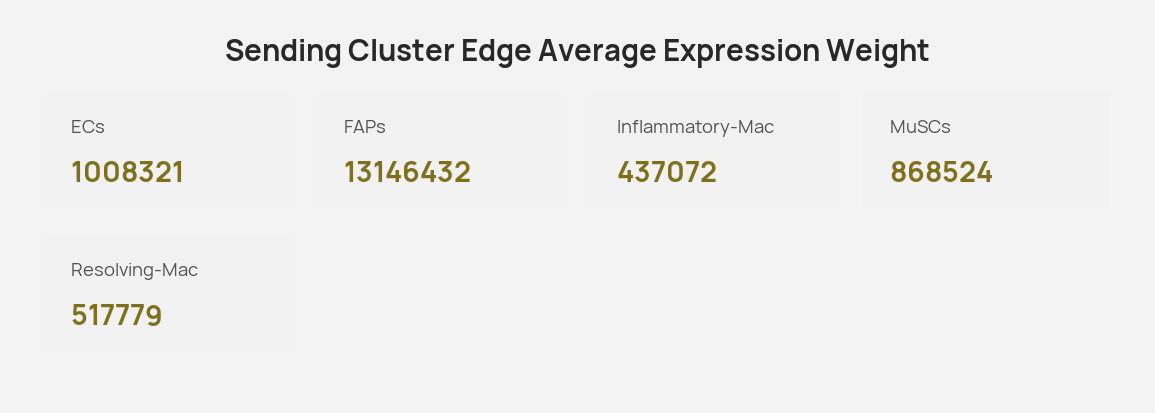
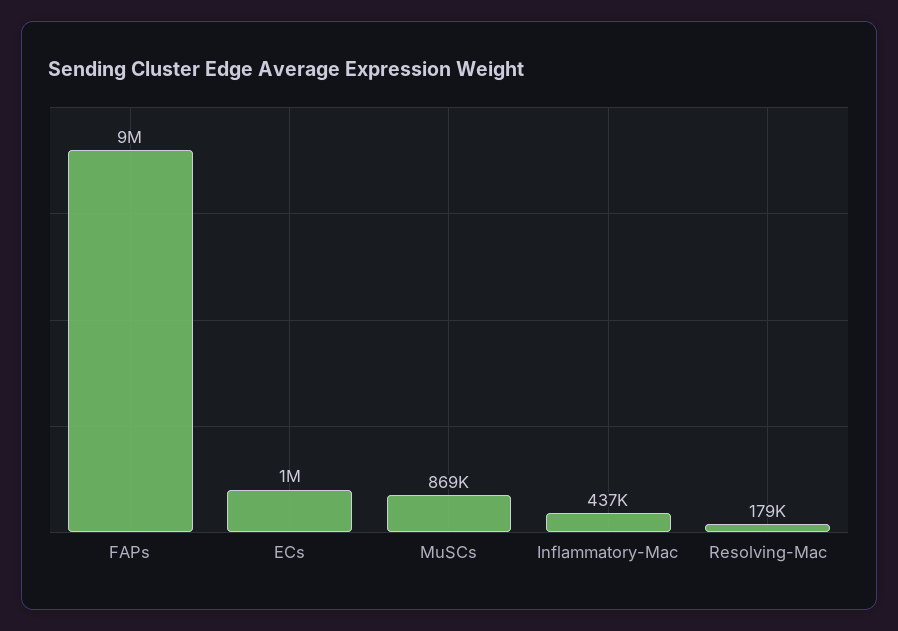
  {
    "ECs": 1008321,
-   "FAPs": 13146432,
+   "FAPs": 9000000,
    "Inflammatory-Mac": 437072,
    "MuSCs": 868524,
-   "Resolving-Mac": 517779
+   "Resolving-Mac": 179000
  }

